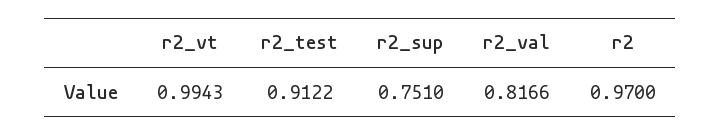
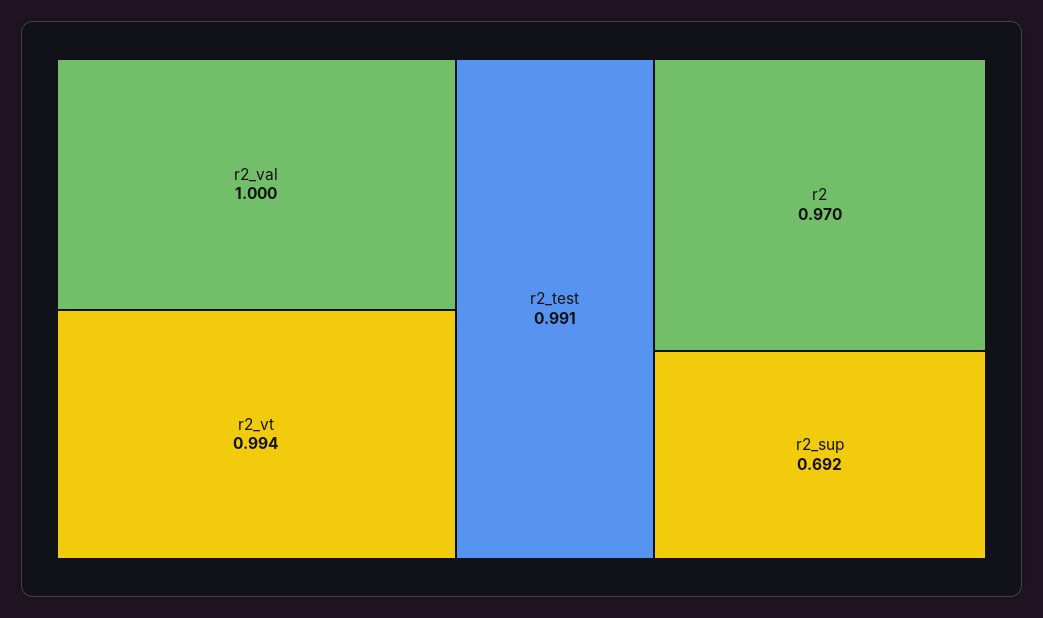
  {
    "r2_vt": 0.9943,
-   "r2_test": 0.9122,
+   "r2_test": 0.991,
-   "r2_sup": 0.751,
+   "r2_sup": 0.692,
-   "r2_val": 0.8166,
+   "r2_val": 1,
    "r2": 0.97
  }

